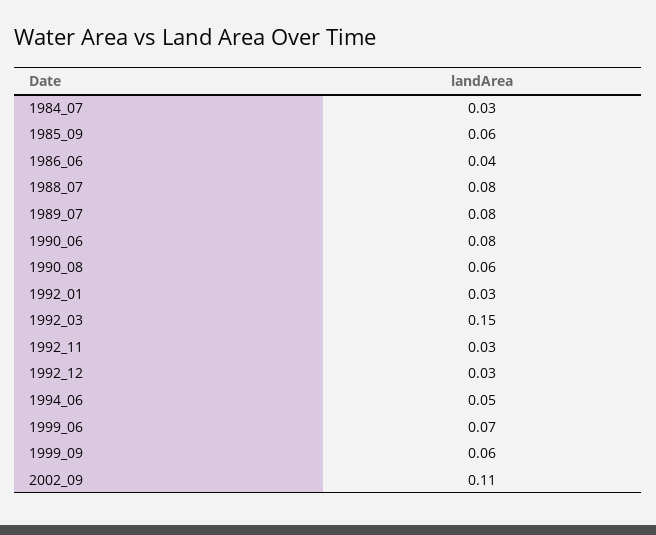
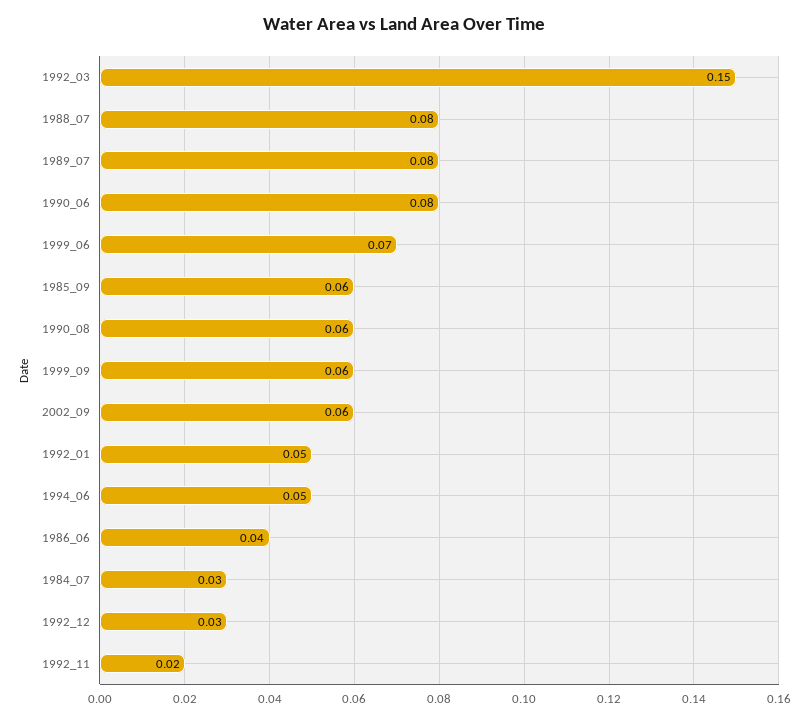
  {
    "1984_07": 0.03,
    "1985_09": 0.06,
    "1986_06": 0.04,
    "1988_07": 0.08,
    "1989_07": 0.08,
    "1990_06": 0.08,
    "1990_08": 0.06,
-   "1992_01": 0.03,
+   "1992_01": 0.05,
    "1992_03": 0.15,
-   "1992_11": 0.03,
+   "1992_11": 0.02,
    "1992_12": 0.03,
    "1994_06": 0.05,
    "1999_06": 0.07,
    "1999_09": 0.06,
-   "2002_09": 0.11
+   "2002_09": 0.06
  }

